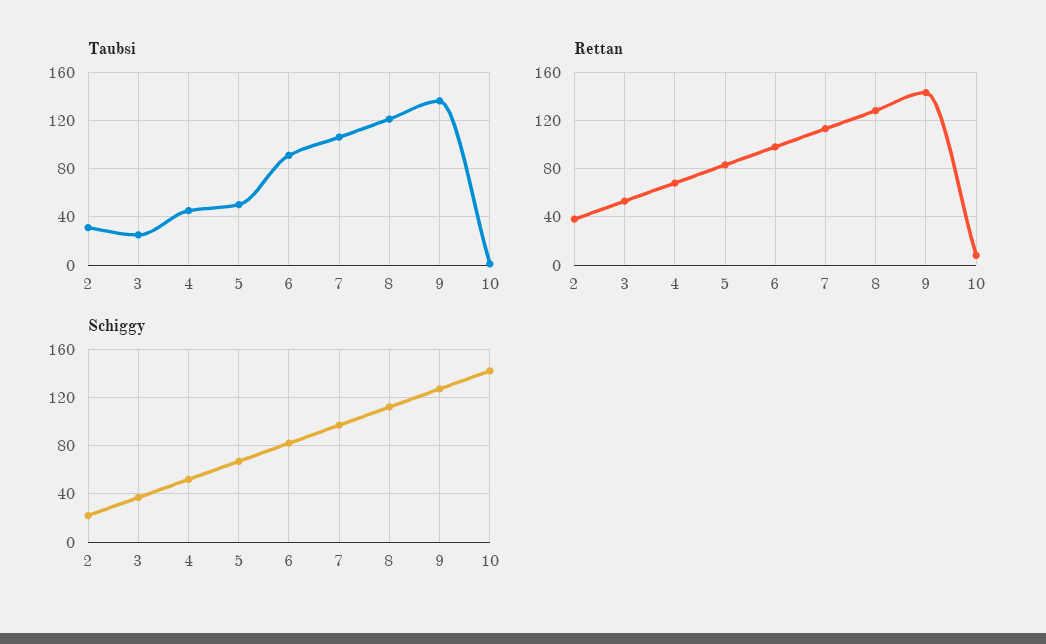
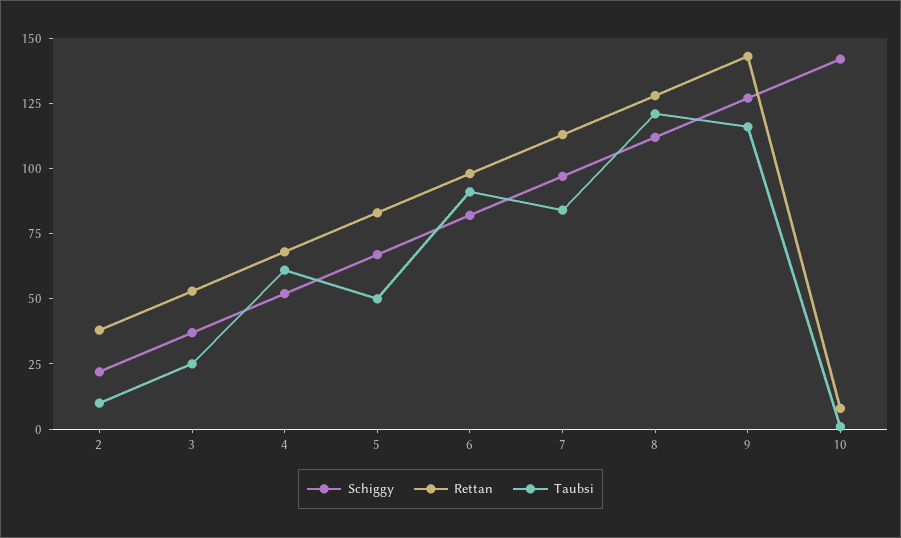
  {
    "Taubsi": {
-     "2": 30,
+     "2": 10,
      "3": 25,
-     "4": 45,
+     "4": 60,
      "5": 50,
      "6": 90,
-     "7": 105,
+     "7": 85,
      "8": 120,
-     "9": 135,
+     "9": 115,
      "10": 0
    },
    "Rettan": {
      "2": 40,
      "3": 55,
      "4": 70,
      "5": 85,
      "6": 100,
      "7": 115,
      "8": 130,
      "9": 145,
      "10": 10
    },
    "Schiggy": {
      "2": 20,
      "3": 35,
      "4": 50,
      "5": 65,
      "6": 80,
      "7": 95,
      "8": 110,
      "9": 125,
      "10": 140
    }
  }

